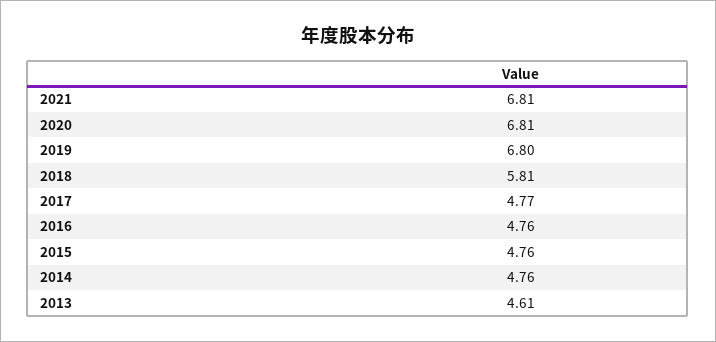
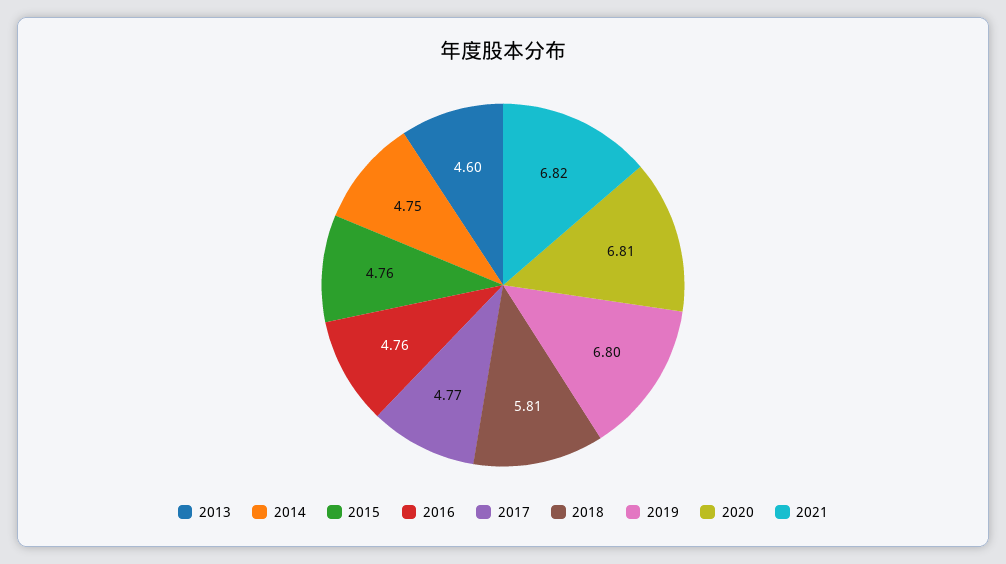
  {
-   "2021": 6.81,
+   "2021": 6.82,
    "2020": 6.81,
    "2019": 6.8,
    "2018": 5.81,
    "2017": 4.77,
    "2016": 4.76,
    "2015": 4.76,
-   "2014": 4.76,
+   "2014": 4.75,
-   "2013": 4.61
+   "2013": 4.6
  }

